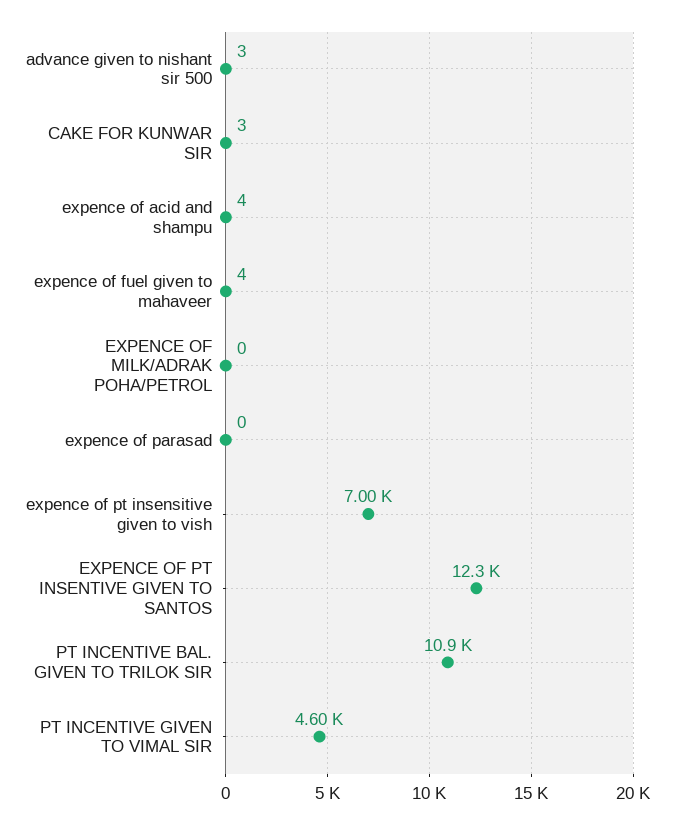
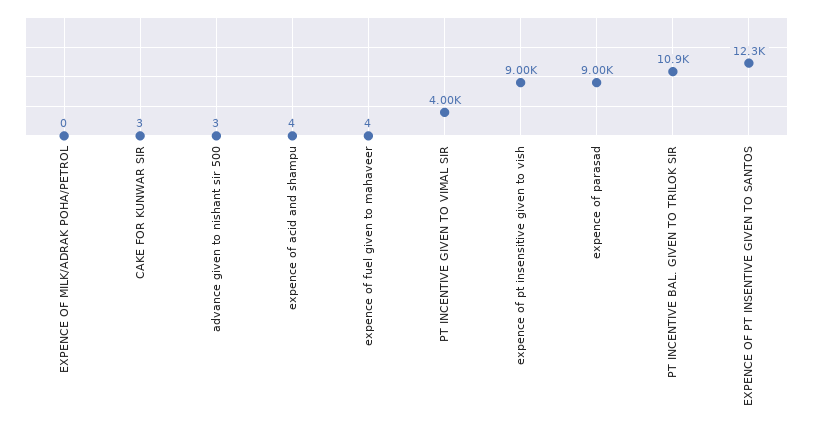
  {
    "advance given to nishant sir 500": 3,
    "CAKE FOR KUNWAR SIR": 3,
    "expence of acid and shampu": 4,
    "expence of fuel given to mahaveer": 4,
    "EXPENCE OF MILK/ADRAK POHA/PETROL": 0,
-   "expence of parasad": 0,
+   "expence of parasad": 9000,
-   "expence of pt insensitive given to vish": 7000,
+   "expence of pt insensitive given to vish": 9000,
    "EXPENCE OF PT INSENTIVE GIVEN TO SANTOS": 12300,
    "PT INCENTIVE BAL. GIVEN TO TRILOK SIR": 10900,
-   "PT INCENTIVE GIVEN TO VIMAL SIR": 4600
+   "PT INCENTIVE GIVEN TO VIMAL SIR": 4000
  }

